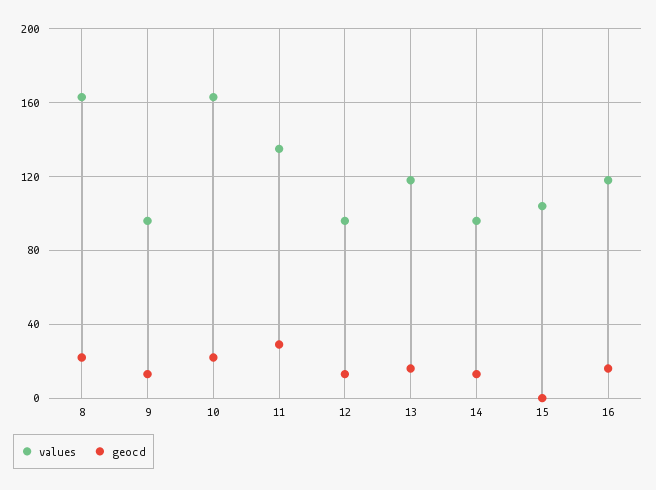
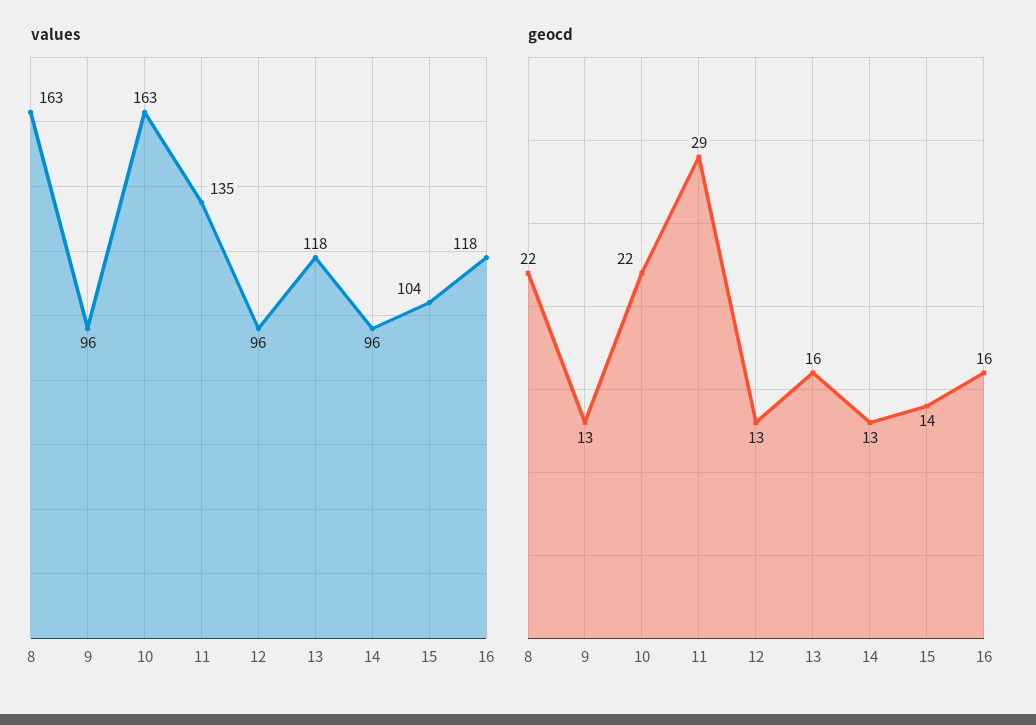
  {
    "values": {
      "8": 163,
      "9": 96,
      "10": 163,
      "11": 135,
      "12": 96,
      "13": 118,
      "14": 96,
      "15": 104,
      "16": 118
    },
    "geocd": {
      "8": 22,
      "9": 13,
      "10": 22,
      "11": 29,
      "12": 13,
      "13": 16,
      "14": 13,
-     "15": 0,
+     "15": 14,
      "16": 16
    }
  }

